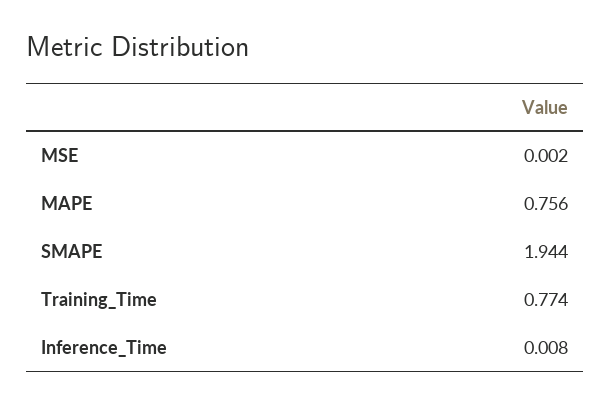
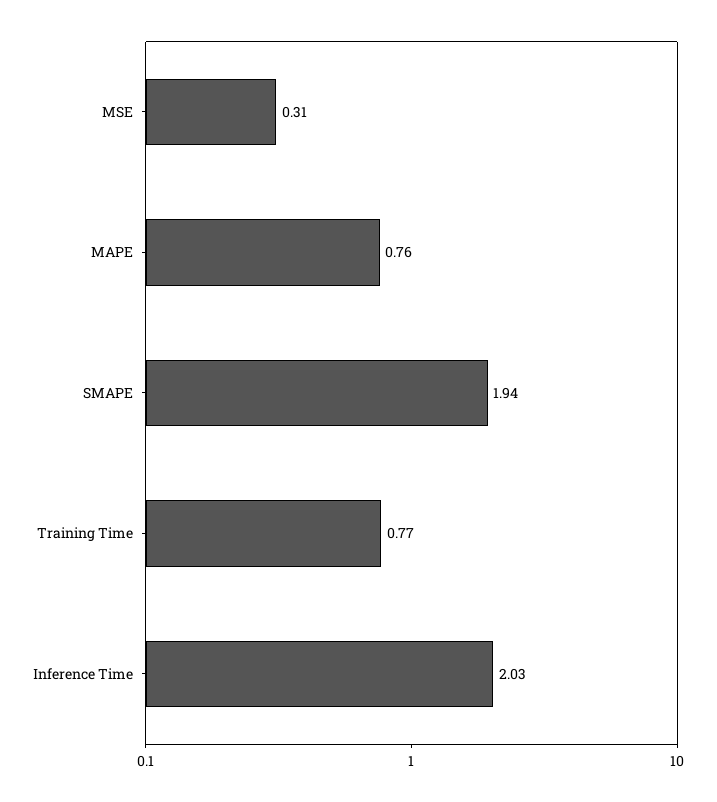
  {
-   "MSE": 0.002,
+   "MSE": 0.31,
    "MAPE": 0.756,
    "SMAPE": 1.944,
    "Training_Time": 0.774,
-   "Inference_Time": 0.008
+   "Inference_Time": 2.03
  }

